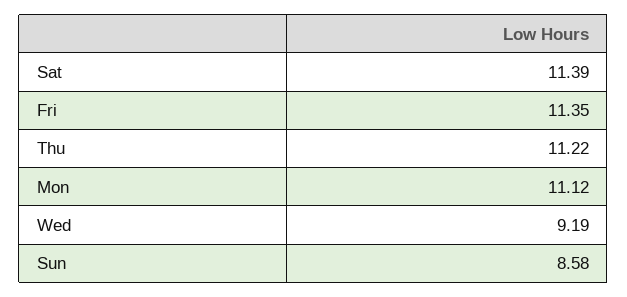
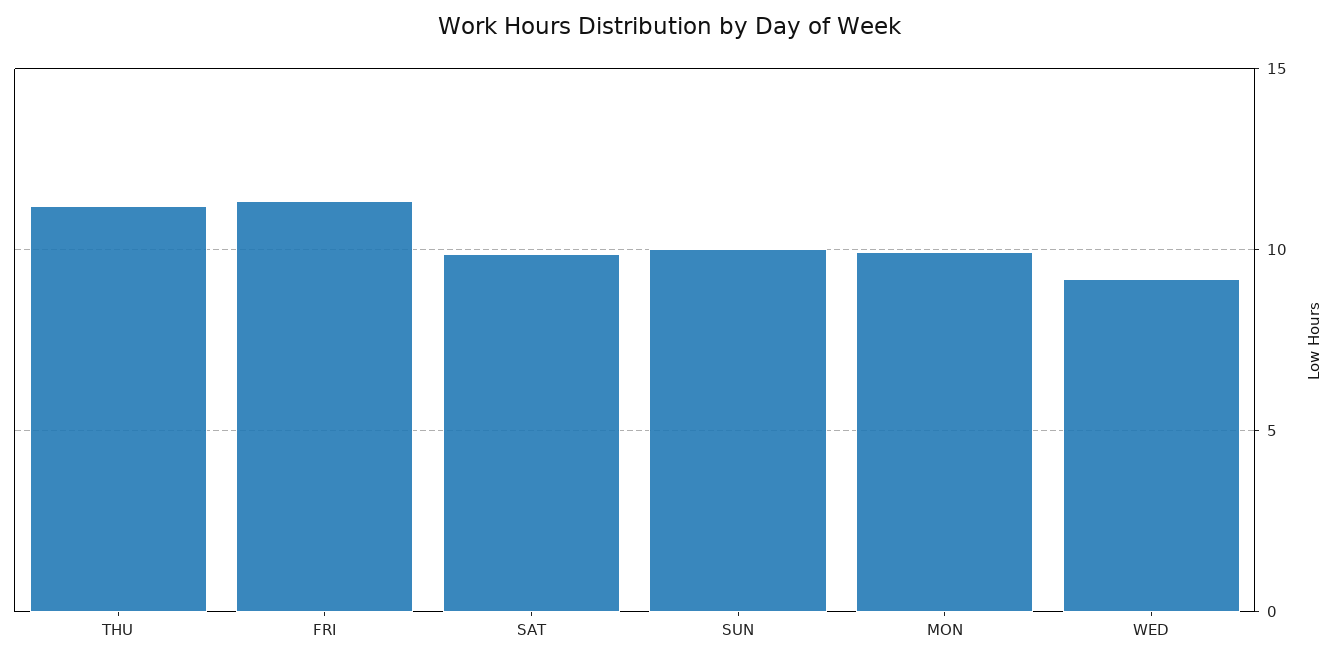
  {
-   "Sat": 11.39,
+   "Sat": 10,
    "Fri": 11.35,
    "Thu": 11.22,
-   "Mon": 11.12,
+   "Mon": 10,
    "Wed": 9.19,
-   "Sun": 8.58
+   "Sun": 10
  }

